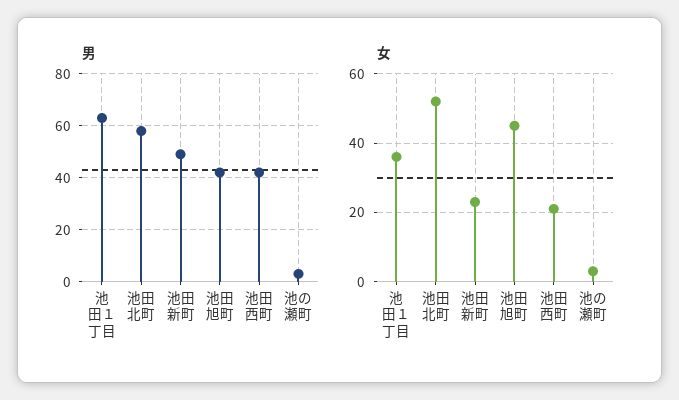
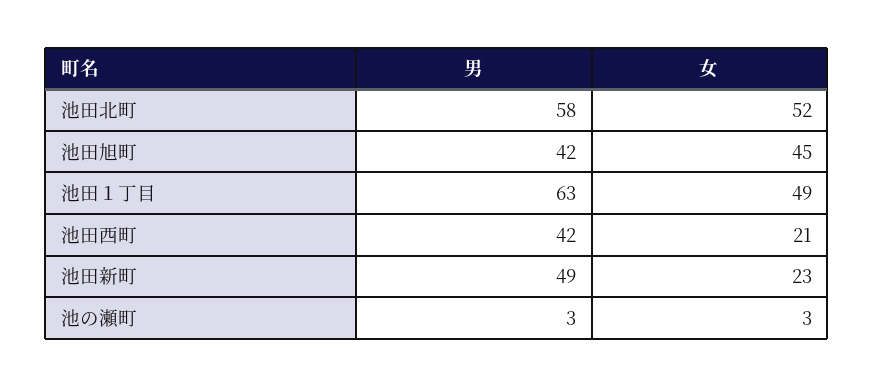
  {
    "男": {
      "池田１丁目": 63,
      "池田北町": 58,
      "池田新町": 49,
      "池田旭町": 42,
      "池田西町": 42,
      "池の瀬町": 3
    },
    "女": {
-     "池田１丁目": 35,
+     "池田１丁目": 49,
      "池田北町": 52,
      "池田新町": 23,
      "池田旭町": 45,
      "池田西町": 21,
      "池の瀬町": 3
    }
  }

